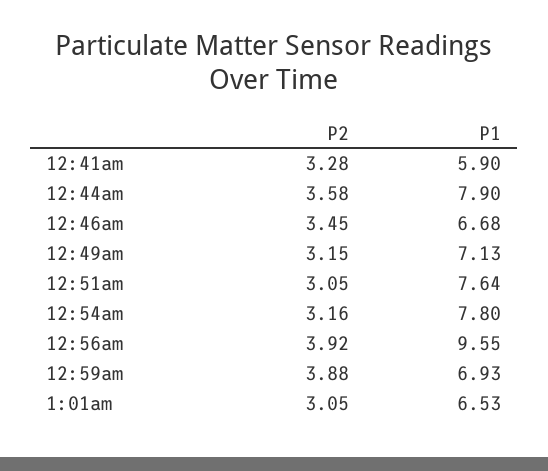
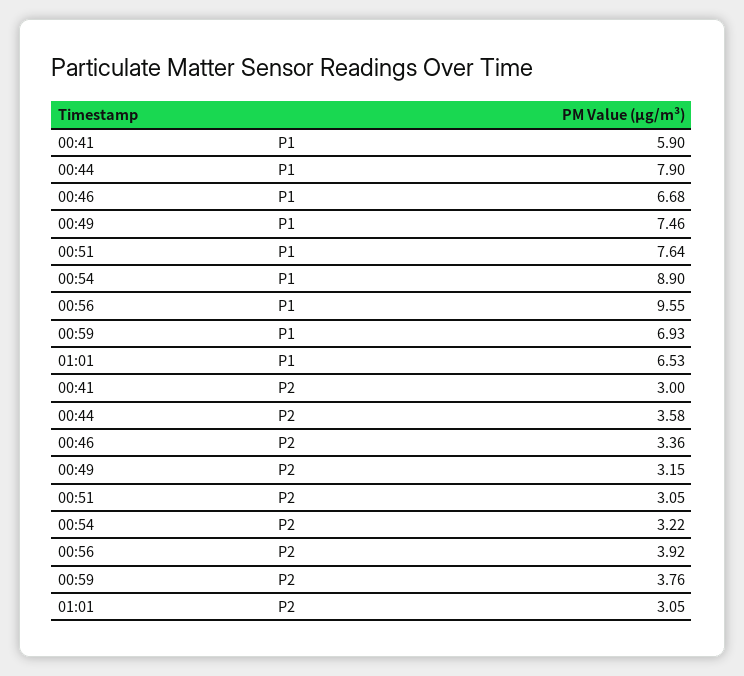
  {
    "P2": {
-     "12:41am": 3.28,
+     "12:41am": 3,
      "12:44am": 3.58,
-     "12:46am": 3.45,
+     "12:46am": 3.36,
      "12:49am": 3.15,
      "12:51am": 3.05,
-     "12:54am": 3.16,
+     "12:54am": 3.22,
      "12:56am": 3.92,
-     "12:59am": 3.88,
+     "12:59am": 3.76,
      "1:01am": 3.05
    },
    "P1": {
      "12:41am": 5.9,
      "12:44am": 7.9,
      "12:46am": 6.68,
-     "12:49am": 7.13,
+     "12:49am": 7.46,
      "12:51am": 7.64,
-     "12:54am": 7.8,
+     "12:54am": 8.9,
      "12:56am": 9.55,
      "12:59am": 6.93,
      "1:01am": 6.53
    }
  }

